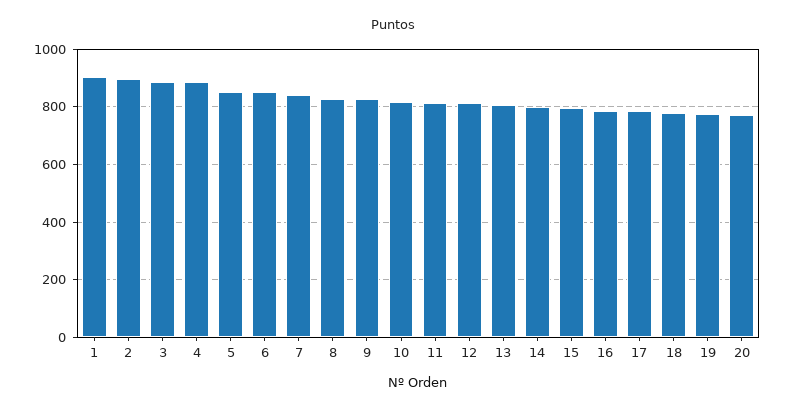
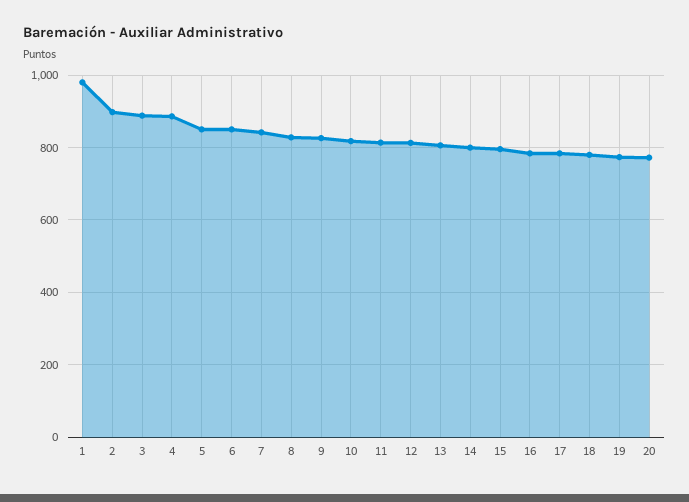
  {
-   "1": 900,
+   "1": 980,
    "2": 900,
    "3": 880,
    "4": 880,
    "5": 860,
    "6": 860,
    "7": 840,
    "8": 820,
    "9": 820,
    "10": 820,
    "11": 820,
    "12": 820,
    "13": 800,
    "14": 800,
    "15": 800,
    "16": 780,
    "17": 780,
    "18": 780,
    "19": 780,
    "20": 780
  }

